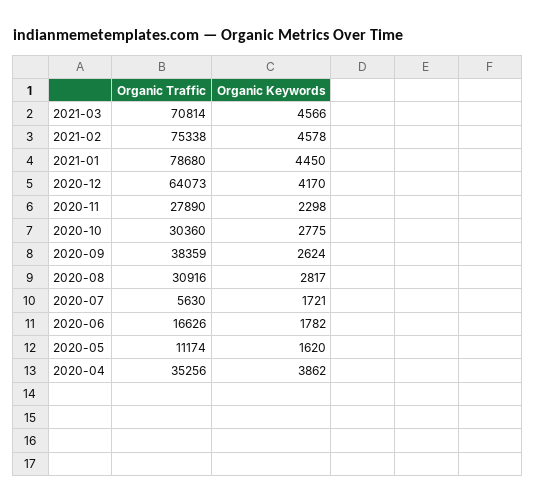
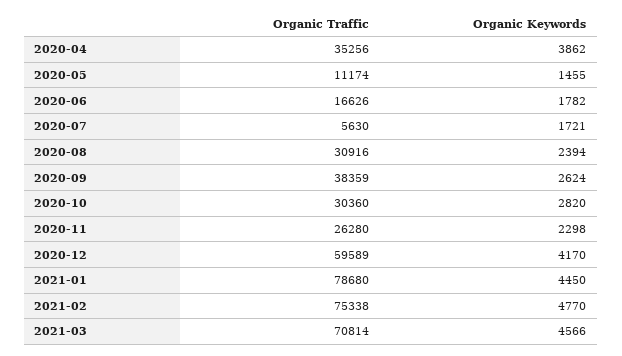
  {
    "Organic Traffic": {
      "2021-03": 70814,
      "2021-02": 75338,
      "2021-01": 78680,
-     "2020-12": 64073,
+     "2020-12": 59589,
-     "2020-11": 27890,
+     "2020-11": 26280,
      "2020-10": 30360,
      "2020-09": 38359,
      "2020-08": 30916,
      "2020-07": 5630,
      "2020-06": 16626,
      "2020-05": 11174,
      "2020-04": 35256
    },
    "Organic Keywords": {
      "2021-03": 4566,
-     "2021-02": 4578,
+     "2021-02": 4770,
      "2021-01": 4450,
      "2020-12": 4170,
      "2020-11": 2298,
-     "2020-10": 2775,
+     "2020-10": 2820,
      "2020-09": 2624,
-     "2020-08": 2817,
+     "2020-08": 2394,
      "2020-07": 1721,
      "2020-06": 1782,
-     "2020-05": 1620,
+     "2020-05": 1455,
      "2020-04": 3862
    }
  }

